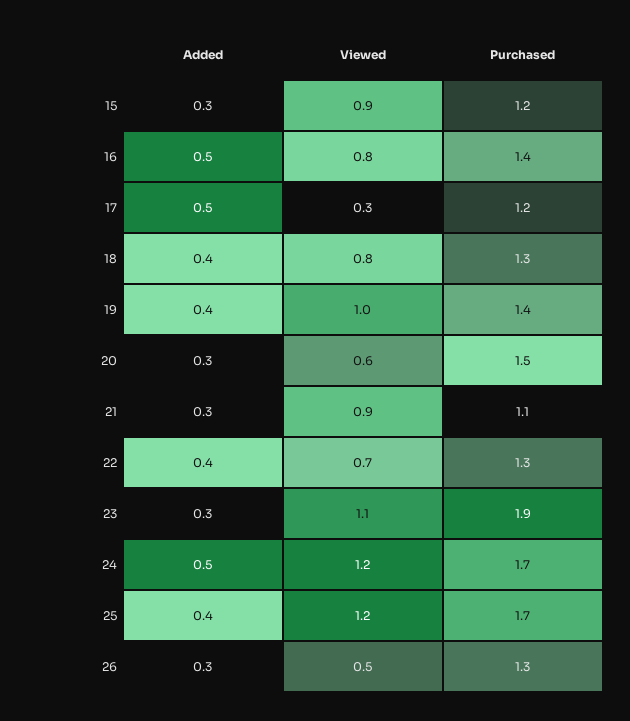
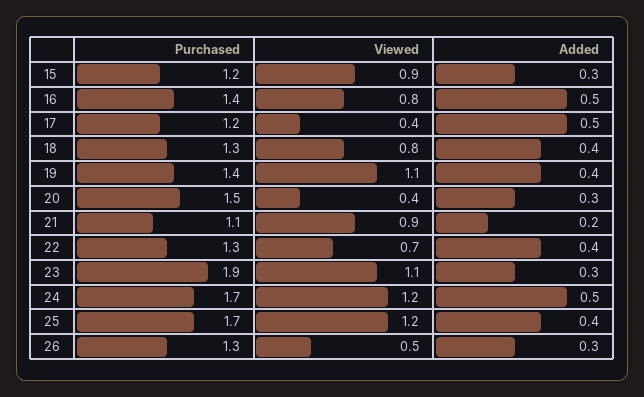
  {
    "Added": {
      "15": 0.3,
      "16": 0.5,
      "17": 0.5,
      "18": 0.4,
      "19": 0.4,
      "20": 0.3,
-     "21": 0.3,
+     "21": 0.2,
      "22": 0.4,
      "23": 0.3,
      "24": 0.5,
      "25": 0.4,
      "26": 0.3
    },
    "Viewed": {
      "15": 0.9,
      "16": 0.8,
-     "17": 0.3,
+     "17": 0.4,
      "18": 0.8,
-     "19": 1,
+     "19": 1.1,
-     "20": 0.6,
+     "20": 0.4,
      "21": 0.9,
      "22": 0.7,
      "23": 1.1,
      "24": 1.2,
      "25": 1.2,
      "26": 0.5
    },
    "Purchased": {
      "15": 1.2,
      "16": 1.4,
      "17": 1.2,
      "18": 1.3,
      "19": 1.4,
      "20": 1.5,
      "21": 1.1,
      "22": 1.3,
      "23": 1.9,
      "24": 1.7,
      "25": 1.7,
      "26": 1.3
    }
  }

